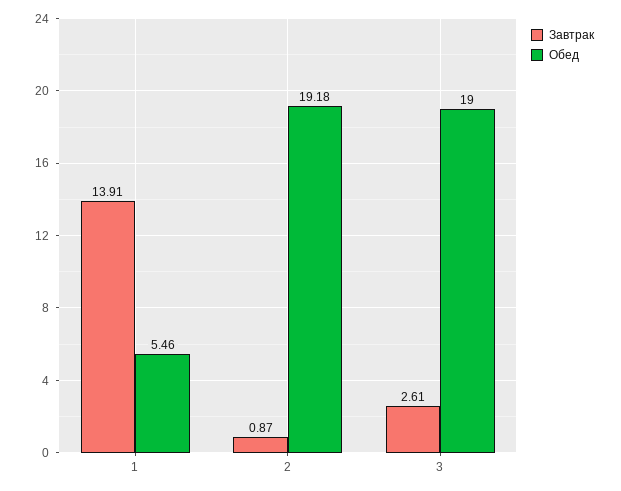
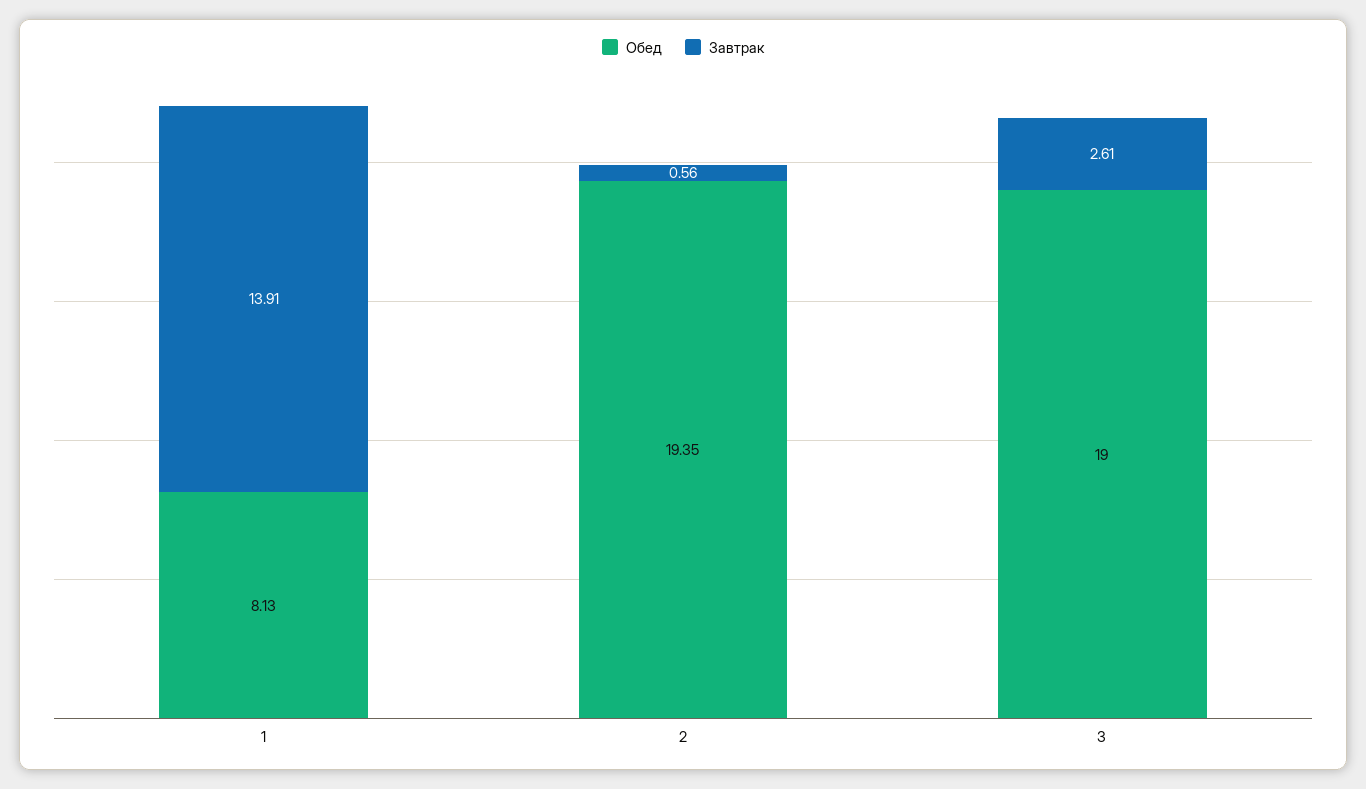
  {
    "Завтрак": {
      "1": 13.91,
-     "2": 0.87,
+     "2": 0.56,
      "3": 2.61
    },
    "Обед": {
-     "1": 5.46,
+     "1": 8.13,
-     "2": 19.18,
+     "2": 19.35,
      "3": 19
    }
  }

